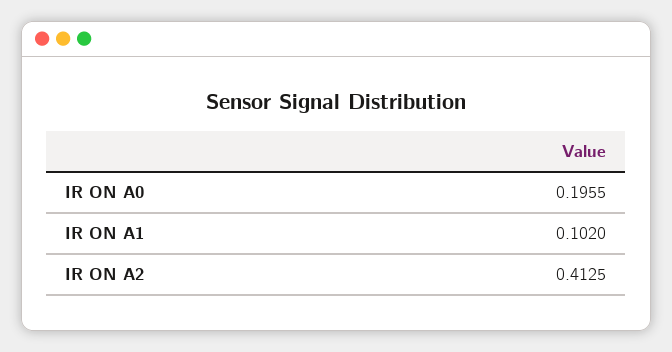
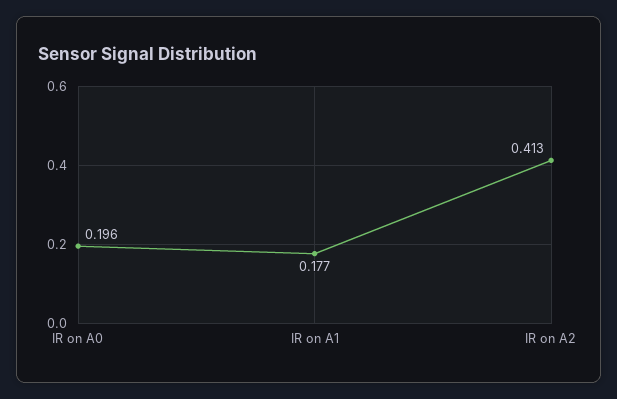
  {
    "IR ON A0": 0.1955,
-   "IR ON A1": 0.102,
+   "IR ON A1": 0.177,
    "IR ON A2": 0.4125
  }

